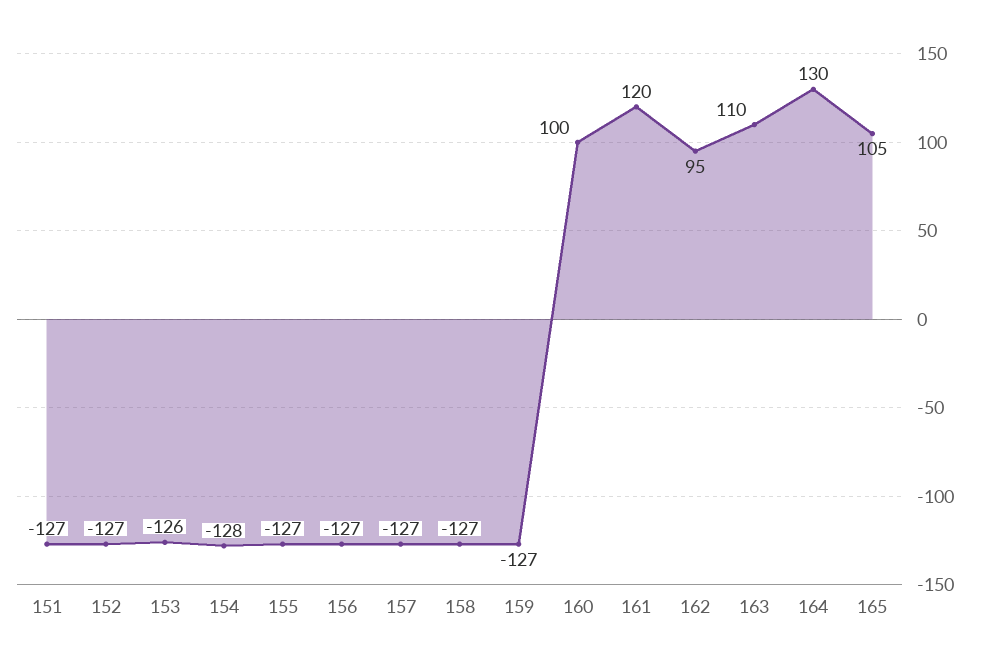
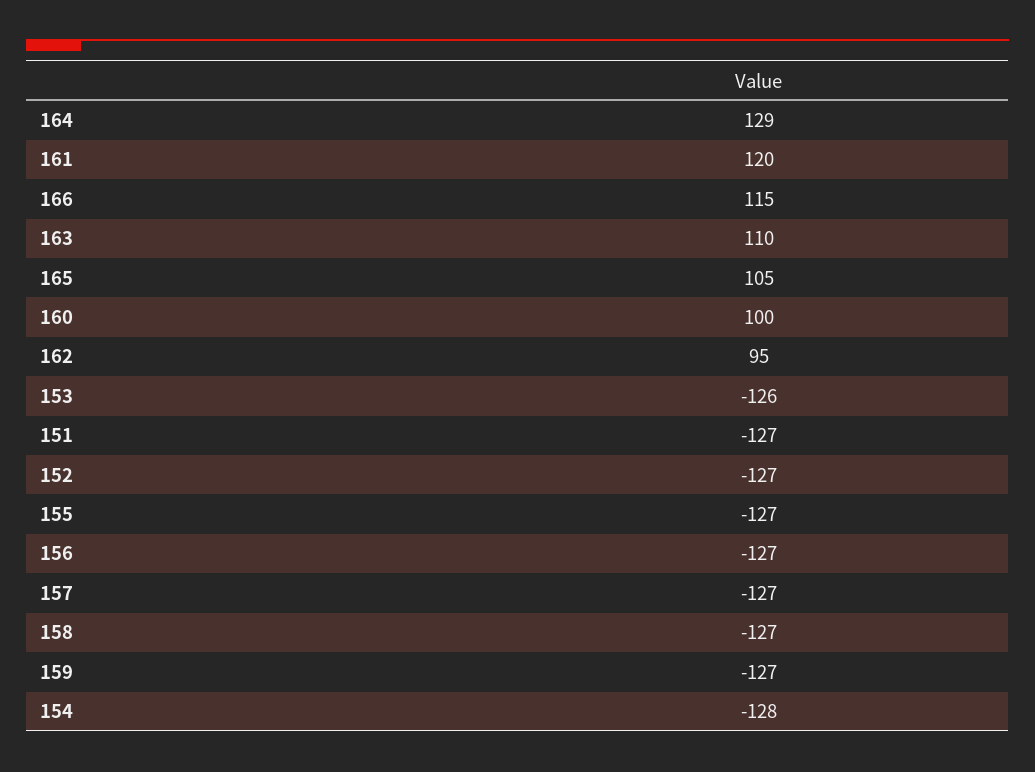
  {
    "151": -127,
    "152": -127,
    "153": -126,
    "154": -128,
    "155": -127,
    "156": -127,
    "157": -127,
    "158": -127,
    "159": -127,
    "160": 100,
    "161": 120,
    "162": 95,
    "163": 110,
-   "164": 130,
+   "164": 129,
-   "165": 105
+   "165": 105,
+   "166": 115
  }

